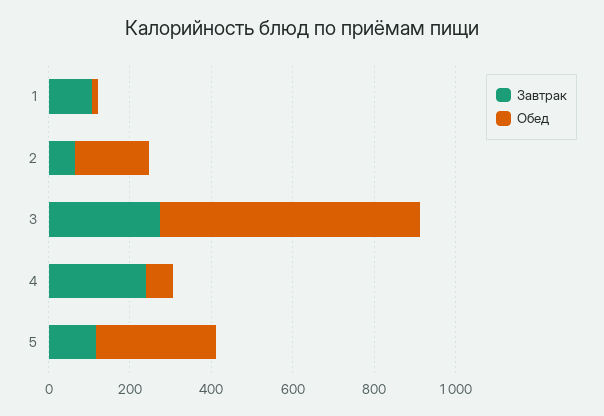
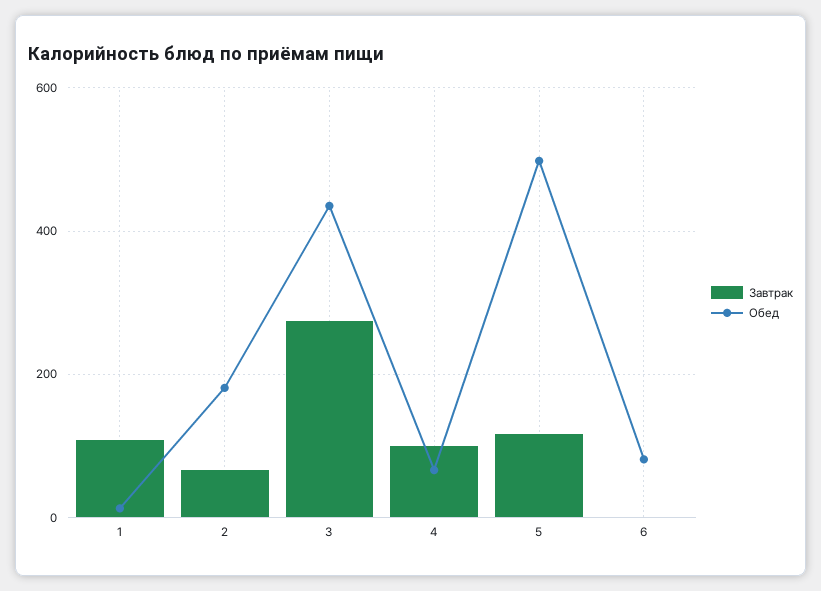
  {
    "Завтрак": {
      "1": 100,
      "2": 60,
      "3": 280,
-     "4": 250,
+     "4": 100,
-     "5": 120
+     "5": 120,
+     "6": 0
    },
    "Обед": {
      "1": 20,
      "2": 180,
-     "3": 650,
+     "3": 440,
      "4": 60,
-     "5": 300
+     "5": 500,
+     "6": 80
    }
  }

